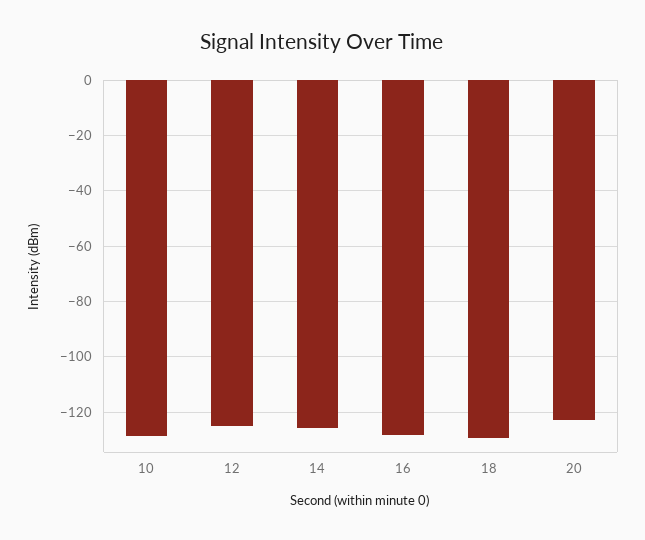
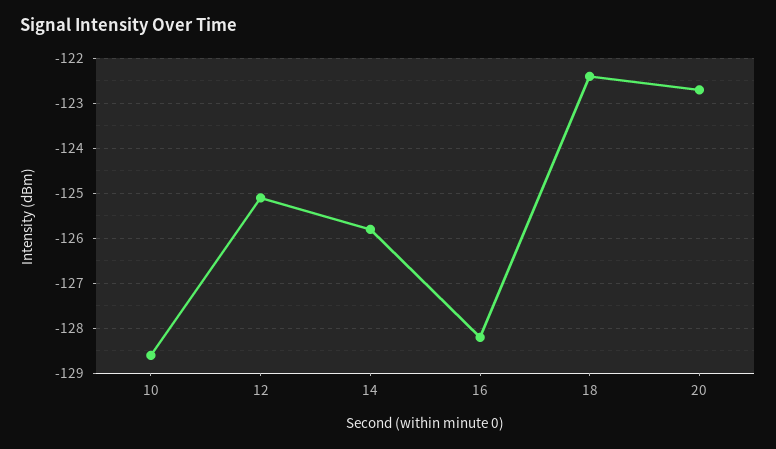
  {
    "10": -128.5,
    "12": -125,
    "14": -126,
    "16": -128,
-   "18": -130,
+   "18": -122.5,
    "20": -122.5
  }

